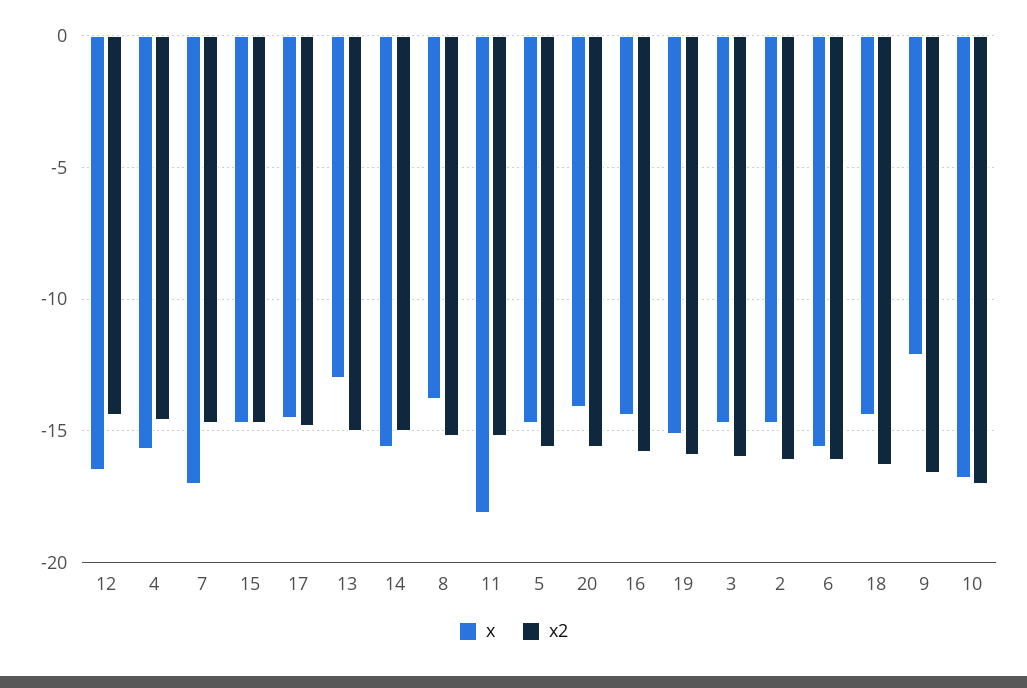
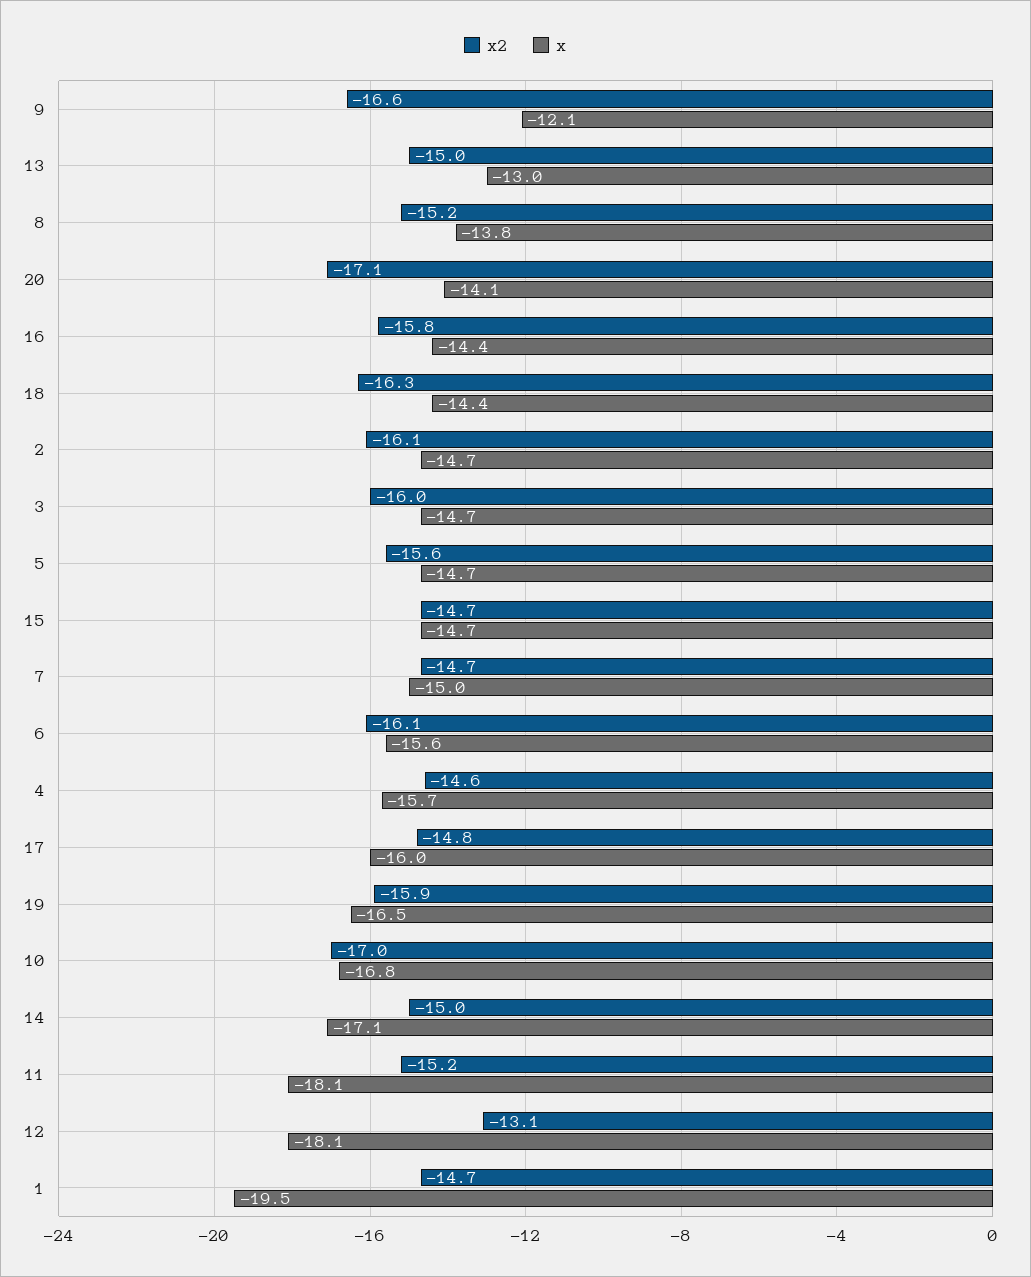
  {
    "x": {
-     "12": -16.5,
+     "12": -18.1,
      "4": -15.7,
-     "7": -17,
+     "7": -15,
      "15": -14.7,
-     "17": -14.5,
+     "17": -16,
      "13": -13,
-     "14": -15.5,
+     "14": -17.1,
      "8": -13.8,
      "11": -18.1,
      "5": -14.7,
      "20": -14.1,
      "16": -14.4,
-     "19": -15,
+     "19": -16.5,
      "3": -14.7,
      "2": -14.7,
      "6": -15.6,
      "18": -14.4,
      "9": -12.1,
-     "10": -16.8
+     "10": -16.8,
+     "1": -19.5
    },
    "x2": {
-     "12": -14.5,
+     "12": -13.1,
      "4": -14.6,
      "7": -14.7,
      "15": -14.7,
      "17": -14.8,
      "13": -15,
      "14": -15,
      "8": -15.2,
      "11": -15.2,
      "5": -15.6,
-     "20": -15.5,
+     "20": -17.1,
      "16": -15.8,
      "19": -15.9,
      "3": -16,
      "2": -16.1,
      "6": -16.1,
      "18": -16.3,
      "9": -16.6,
-     "10": -17
+     "10": -17,
+     "1": -14.7
    }
  }

